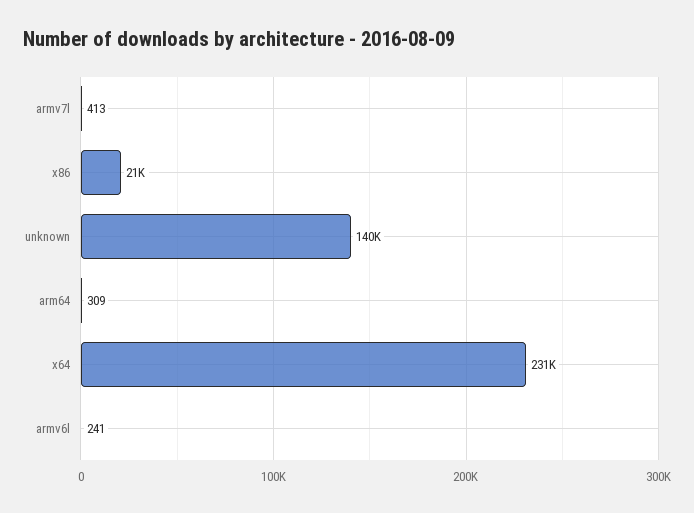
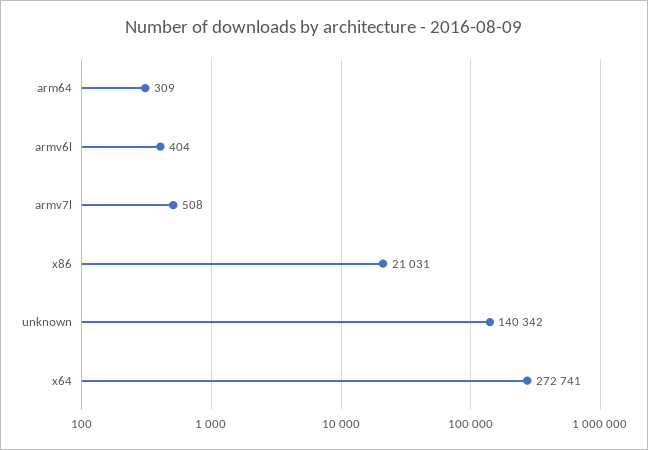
  {
-   "armv7l": 413,
+   "armv7l": 508,
    "x86": 21031,
    "unknown": 140342,
    "arm64": 309,
-   "x64": 231000,
+   "x64": 272741,
-   "armv6l": 241
+   "armv6l": 404
  }

